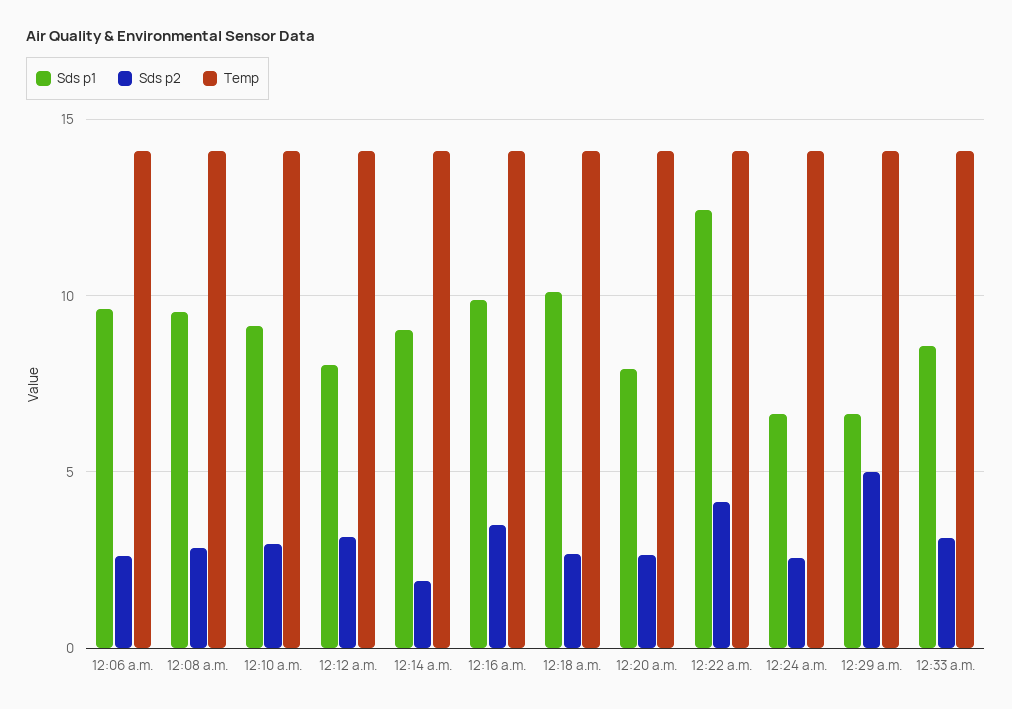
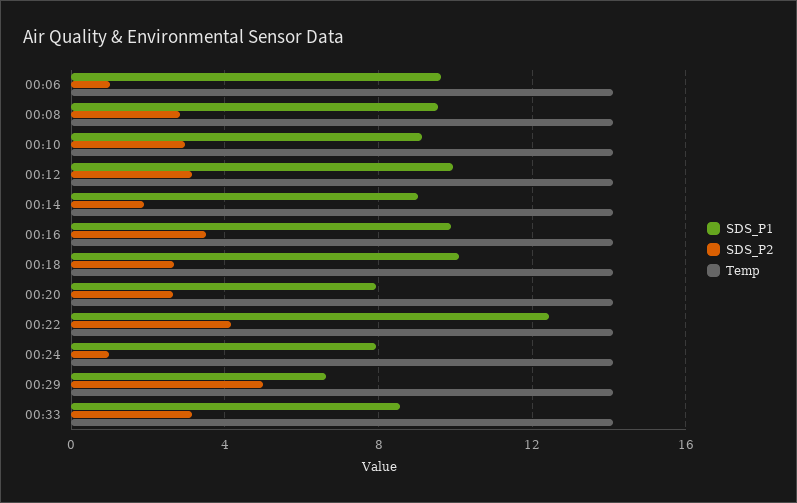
  {
    "Sds p1": {
      "12:06 a.m.": 9.5,
      "12:08 a.m.": 9.5,
      "12:10 a.m.": 9,
-     "12:12 a.m.": 8,
+     "12:12 a.m.": 10,
      "12:14 a.m.": 9,
      "12:16 a.m.": 10,
      "12:18 a.m.": 10,
      "12:20 a.m.": 8,
      "12:22 a.m.": 12.5,
-     "12:24 a.m.": 6.5,
+     "12:24 a.m.": 8,
      "12:29 a.m.": 6.5,
      "12:33 a.m.": 8.5
    },
    "Sds p2": {
-     "12:06 a.m.": 2.5,
+     "12:06 a.m.": 1,
      "12:08 a.m.": 3,
      "12:10 a.m.": 3,
      "12:12 a.m.": 3,
      "12:14 a.m.": 2,
      "12:16 a.m.": 3.5,
      "12:18 a.m.": 2.5,
      "12:20 a.m.": 2.5,
      "12:22 a.m.": 4,
-     "12:24 a.m.": 2.5,
+     "12:24 a.m.": 1,
      "12:29 a.m.": 5,
      "12:33 a.m.": 3
    },
    "Temp": {
      "12:06 a.m.": 14,
      "12:08 a.m.": 14,
      "12:10 a.m.": 14,
      "12:12 a.m.": 14,
      "12:14 a.m.": 14,
      "12:16 a.m.": 14,
      "12:18 a.m.": 14,
      "12:20 a.m.": 14,
      "12:22 a.m.": 14,
      "12:24 a.m.": 14,
      "12:29 a.m.": 14,
      "12:33 a.m.": 14
    }
  }

